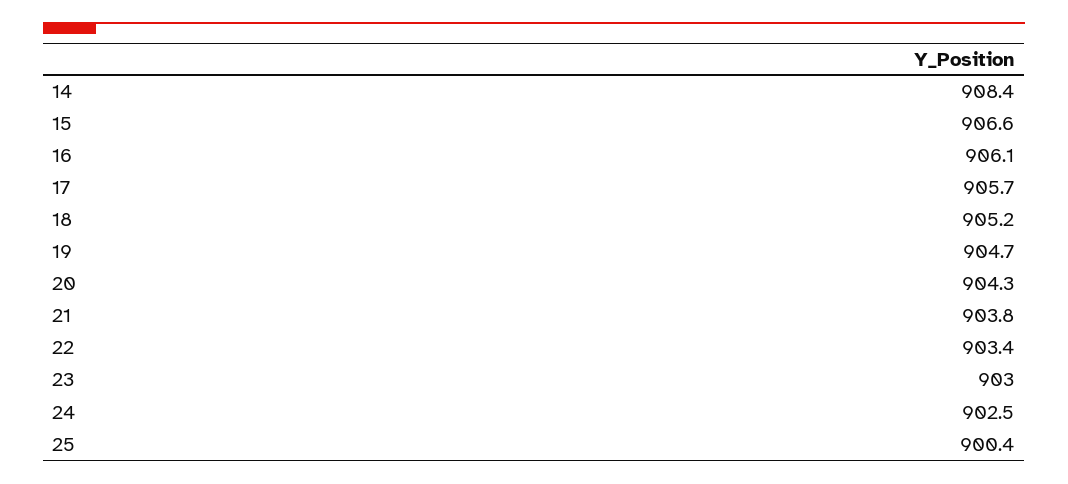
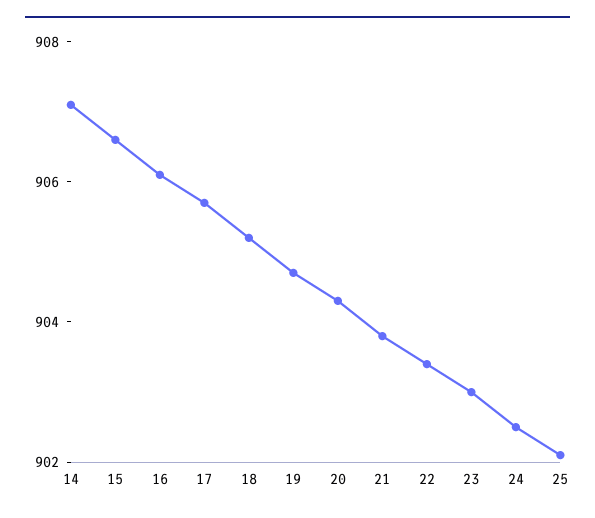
  {
-   "14": 908.4,
+   "14": 907,
    "15": 906.6,
    "16": 906.1,
    "17": 905.7,
    "18": 905.2,
    "19": 904.7,
    "20": 904.3,
    "21": 903.8,
    "22": 903.4,
    "23": 903,
    "24": 902.5,
-   "25": 900.4
+   "25": 902
  }

